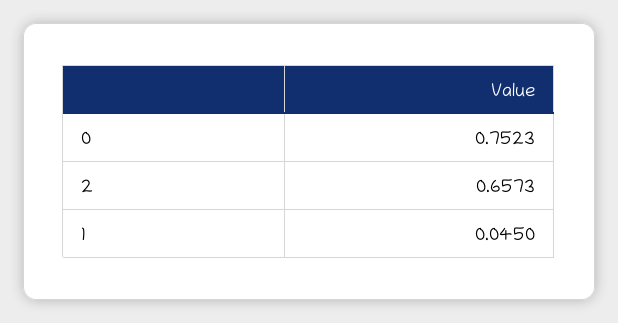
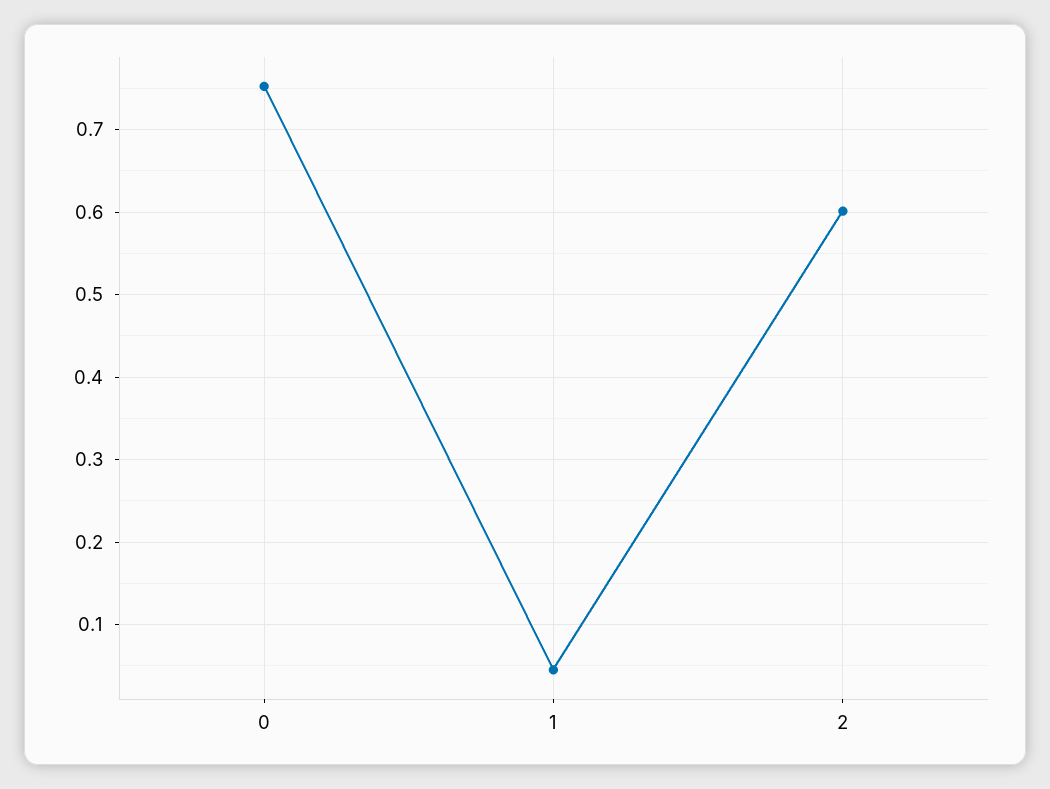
  {
    "0": 0.7523,
-   "2": 0.6573,
+   "2": 0.6,
    "1": 0.045
  }

